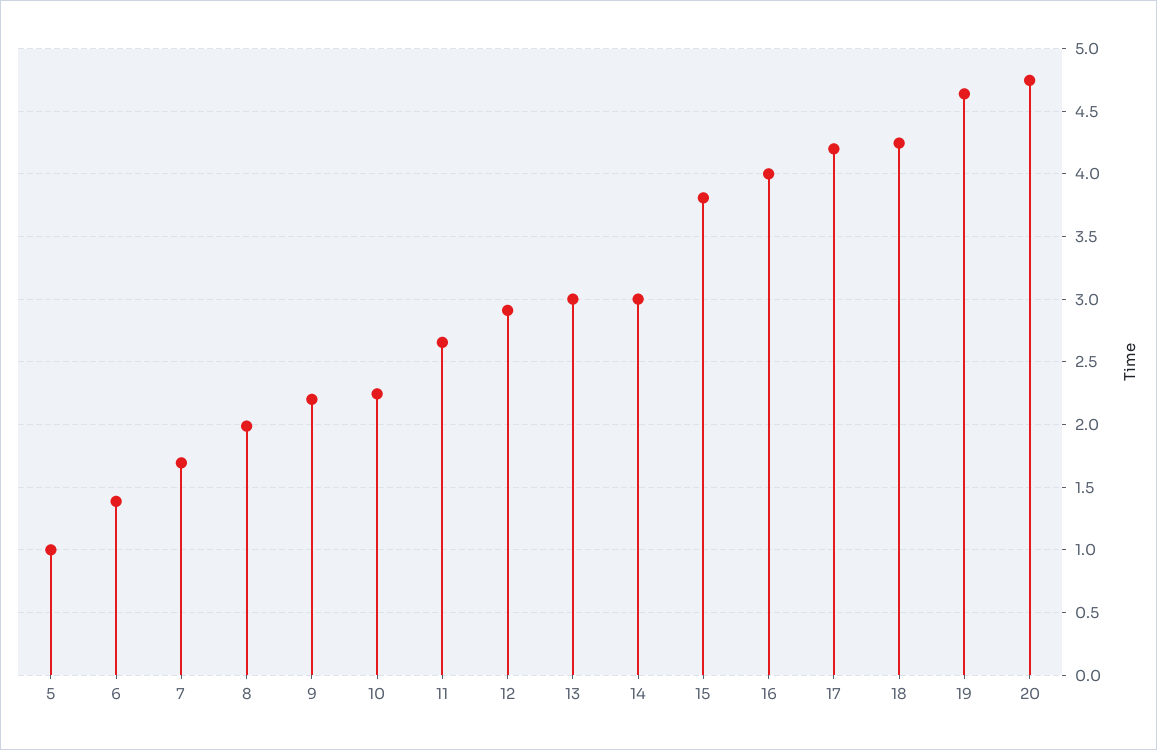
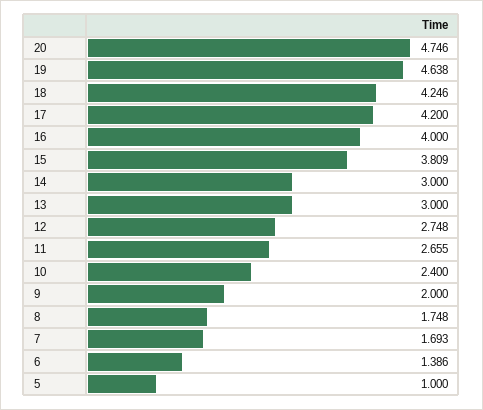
  {
    "5": 1,
    "6": 1.386,
    "7": 1.693,
-   "8": 2,
+   "8": 1.748,
-   "9": 2.2,
+   "9": 2,
-   "10": 2.25,
+   "10": 2.4,
    "11": 2.655,
-   "12": 2.9,
+   "12": 2.748,
    "13": 3,
    "14": 3,
    "15": 3.809,
    "16": 4,
    "17": 4.2,
    "18": 4.246,
    "19": 4.638,
    "20": 4.746
  }

